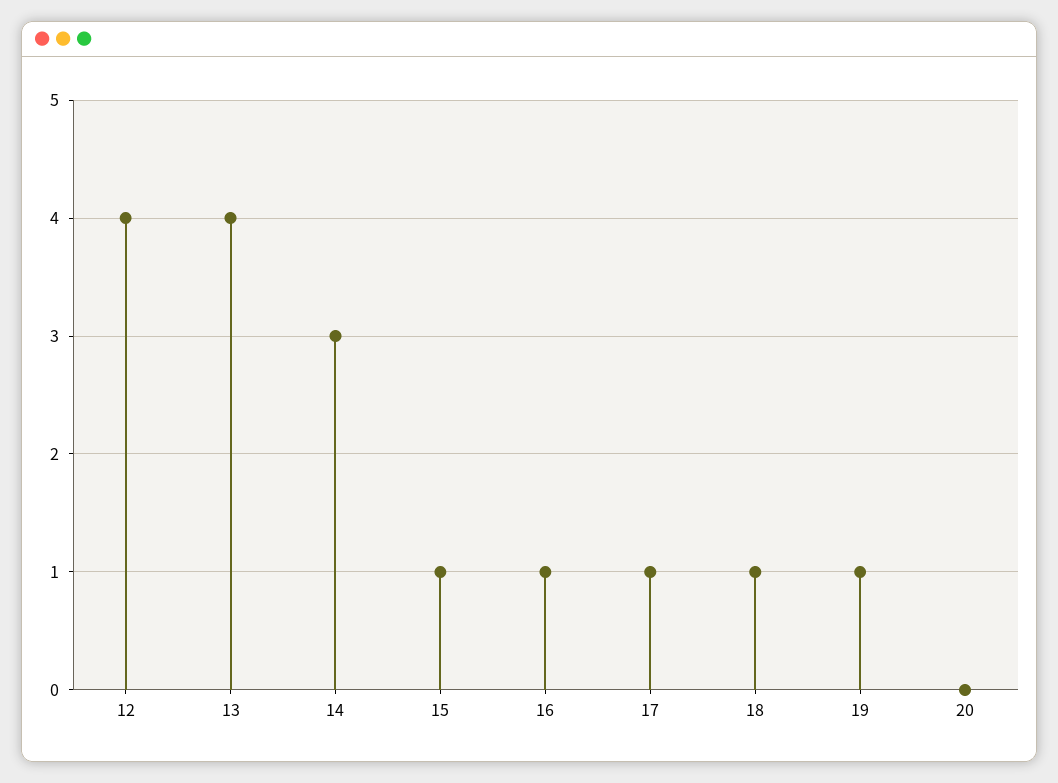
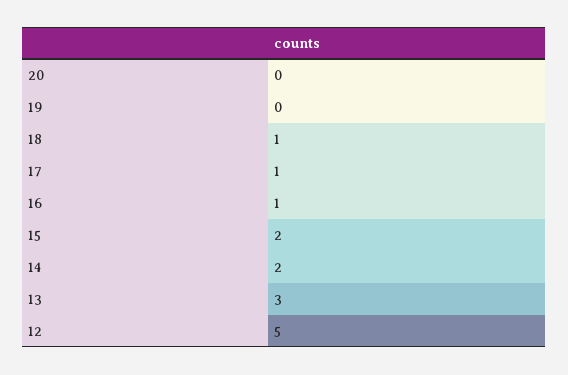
  {
-   "12": 4,
+   "12": 5,
-   "13": 4,
+   "13": 3,
-   "14": 3,
+   "14": 2,
-   "15": 1,
+   "15": 2,
    "16": 1,
    "17": 1,
    "18": 1,
-   "19": 1,
+   "19": 0,
    "20": 0
  }

